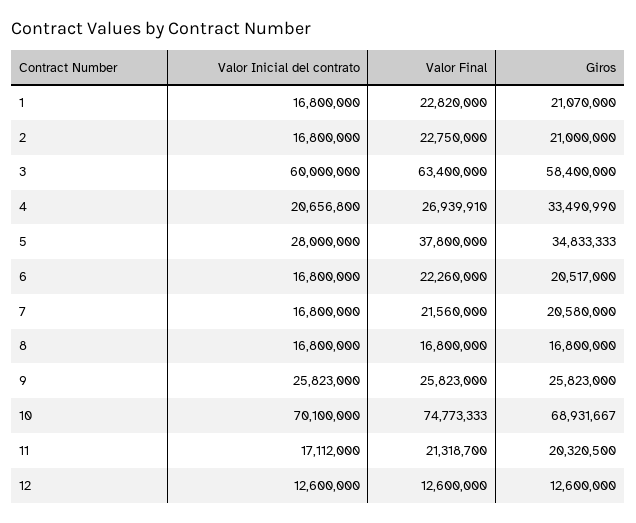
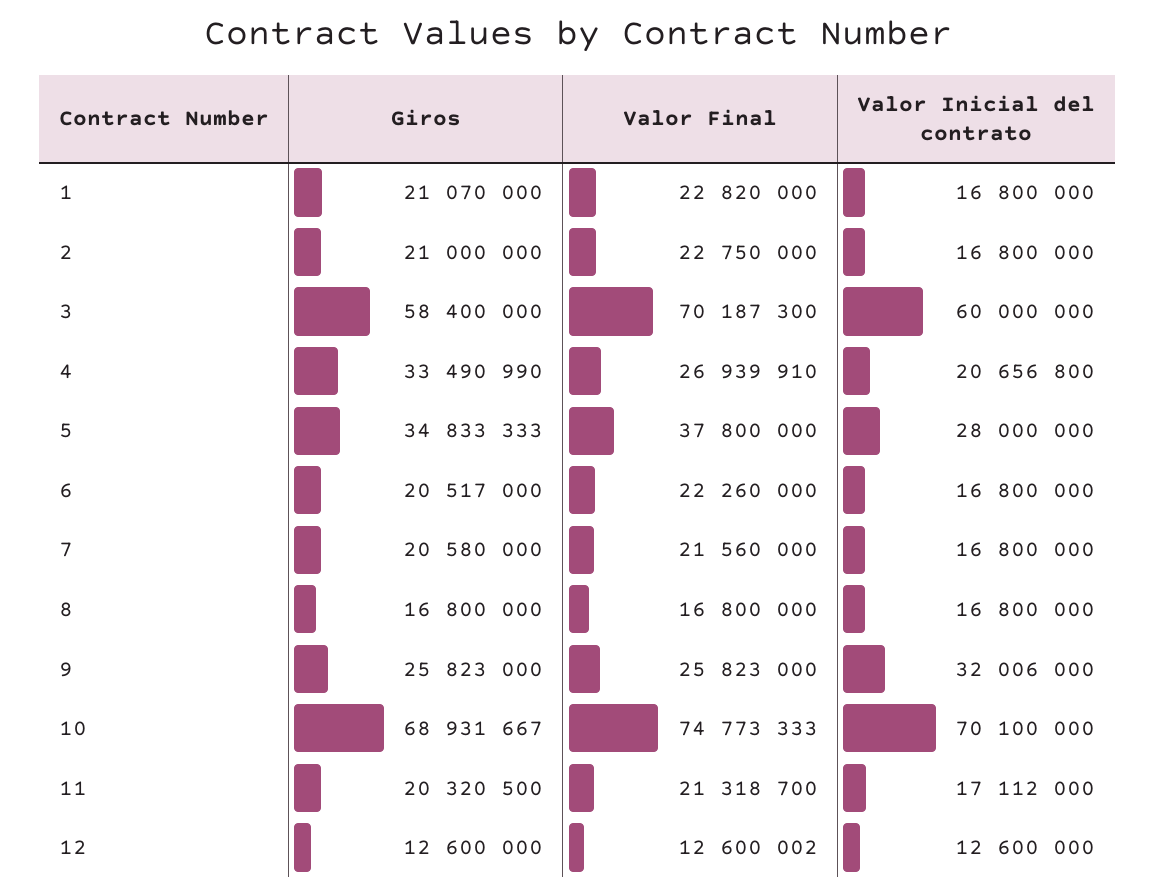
  {
    "Valor Inicial del contrato": {
      "1": 16800000,
      "2": 16800000,
      "3": 60000000,
      "4": 20656800,
      "5": 28000000,
      "6": 16800000,
      "7": 16800000,
      "8": 16800000,
-     "9": 25823000,
+     "9": 32006000,
      "10": 70100000,
      "11": 17112000,
      "12": 12600000
    },
    "Valor Final": {
      "1": 22820000,
      "2": 22750000,
-     "3": 63400000,
+     "3": 70187300,
      "4": 26939910,
      "5": 37800000,
      "6": 22260000,
      "7": 21560000,
      "8": 16800000,
      "9": 25823000,
      "10": 74773333,
      "11": 21318700,
-     "12": 12600000
+     "12": 12600002
    },
    "Giros": {
      "1": 21070000,
      "2": 21000000,
      "3": 58400000,
      "4": 33490990,
      "5": 34833333,
      "6": 20517000,
      "7": 20580000,
      "8": 16800000,
      "9": 25823000,
      "10": 68931667,
      "11": 20320500,
      "12": 12600000
    }
  }

